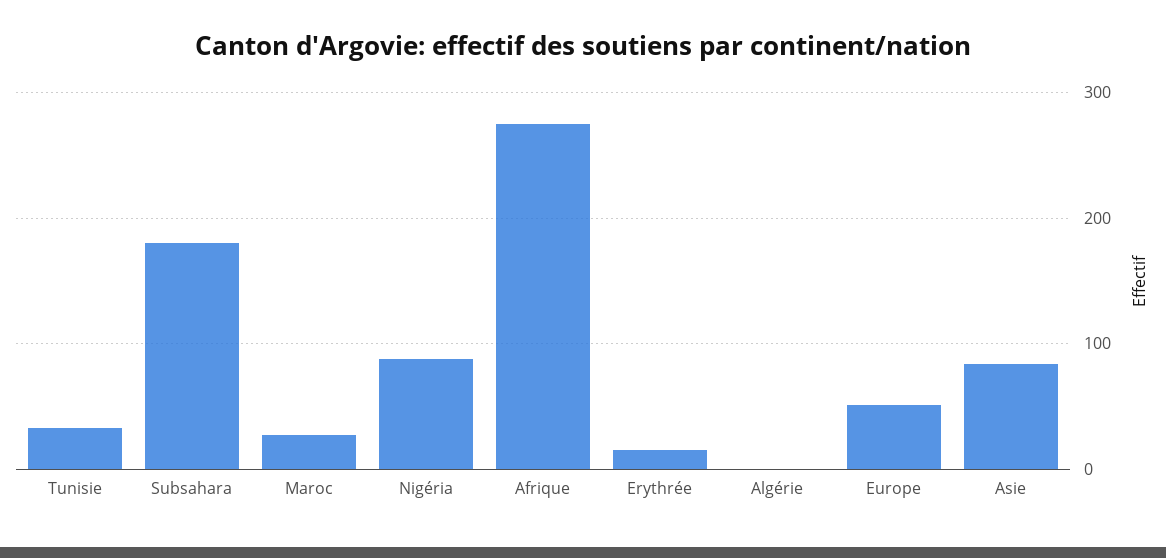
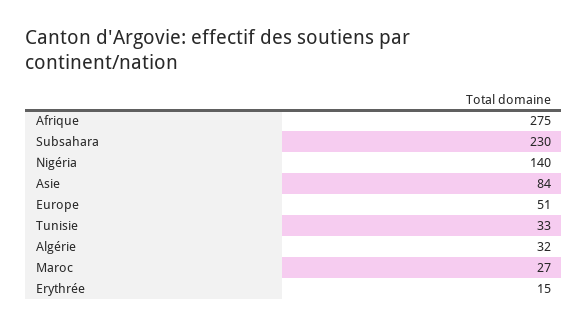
  {
    "Tunisie": 33,
-   "Subsahara": 180,
+   "Subsahara": 230,
    "Maroc": 27,
-   "Nigéria": 90,
+   "Nigéria": 140,
    "Afrique": 275,
    "Erythrée": 15,
-   "Algérie": 0,
+   "Algérie": 32,
    "Europe": 51,
    "Asie": 84
  }

